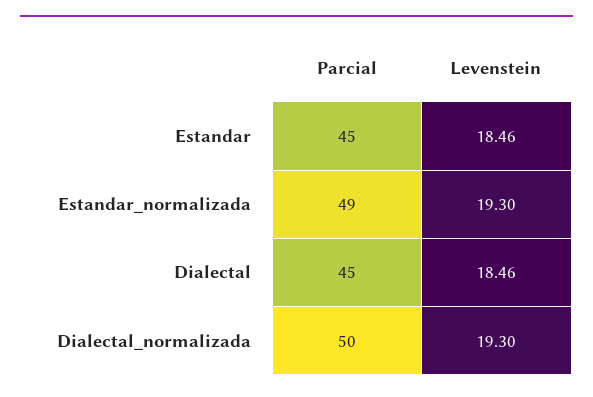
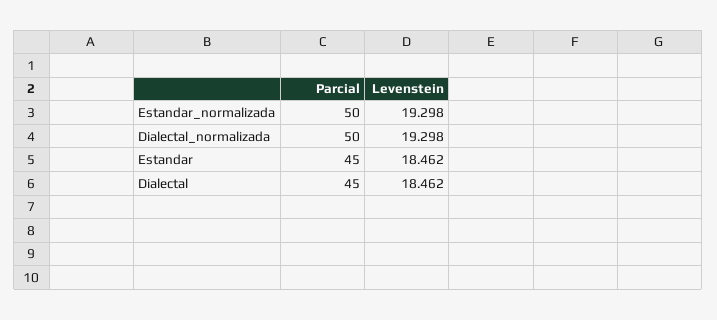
  {
    "Parcial": {
      "Estandar": 45,
-     "Estandar_normalizada": 49,
+     "Estandar_normalizada": 50,
      "Dialectal": 45,
      "Dialectal_normalizada": 50
    },
    "Levenstein": {
      "Estandar": 18.462,
      "Estandar_normalizada": 19.298,
      "Dialectal": 18.462,
      "Dialectal_normalizada": 19.298
    }
  }

